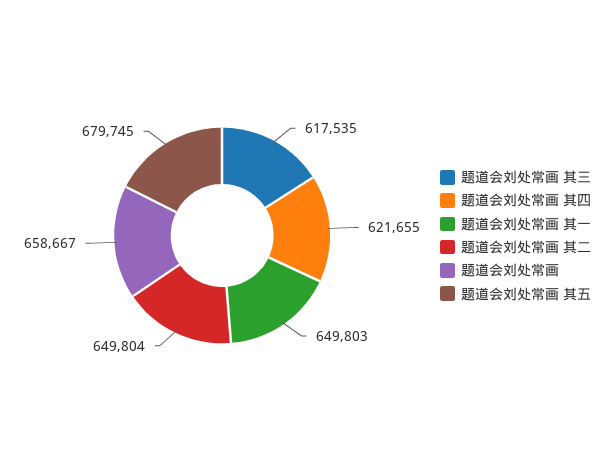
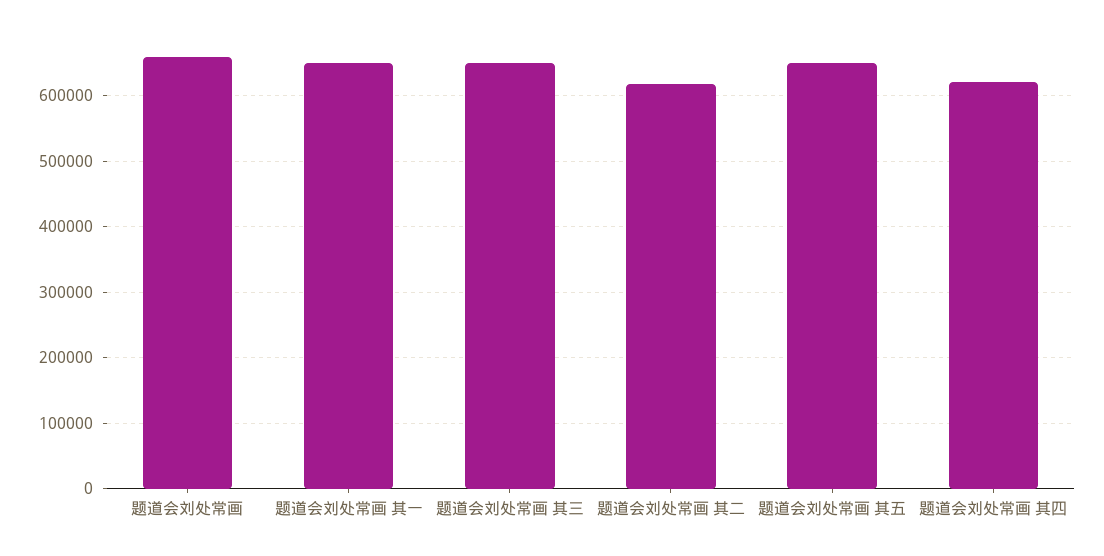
  {
-   "题道会刘处常画 其三": 617535,
+   "题道会刘处常画 其三": 650000,
    "题道会刘处常画 其四": 621655,
    "题道会刘处常画 其一": 649803,
-   "题道会刘处常画 其二": 649804,
+   "题道会刘处常画 其二": 620000,
    "题道会刘处常画": 658667,
-   "题道会刘处常画 其五": 679745
+   "题道会刘处常画 其五": 650000
  }

